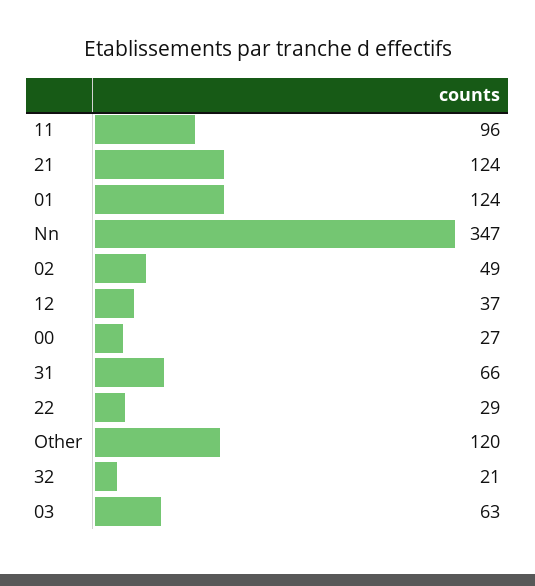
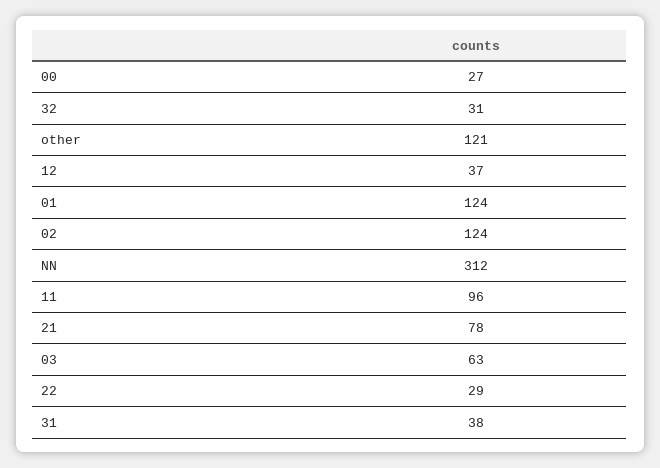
  {
    "11": 96,
-   "21": 124,
+   "21": 78,
    "01": 124,
-   "Nn": 347,
+   "Nn": 312,
-   "02": 49,
+   "02": 124,
    "12": 37,
    "00": 27,
-   "31": 66,
+   "31": 38,
    "22": 29,
-   "Other": 120,
+   "Other": 121,
-   "32": 21,
+   "32": 31,
    "03": 63
  }

